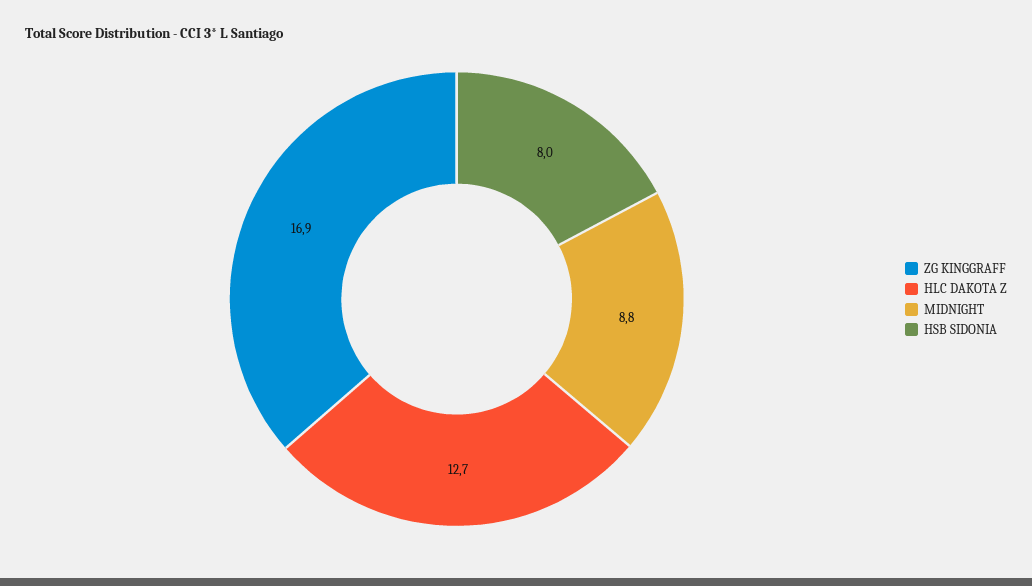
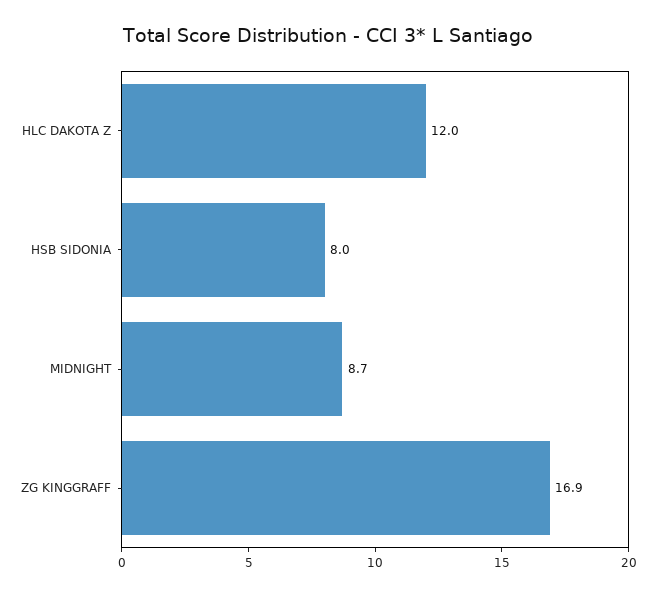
  {
    "ZG KINGGRAFF": 16.9,
-   "HLC DAKOTA Z": 12.7,
+   "HLC DAKOTA Z": 12,
-   "MIDNIGHT": 8.8,
+   "MIDNIGHT": 8.7,
    "HSB SIDONIA": 8
  }

